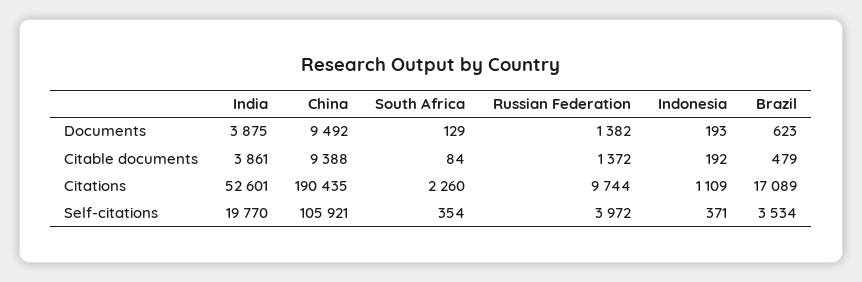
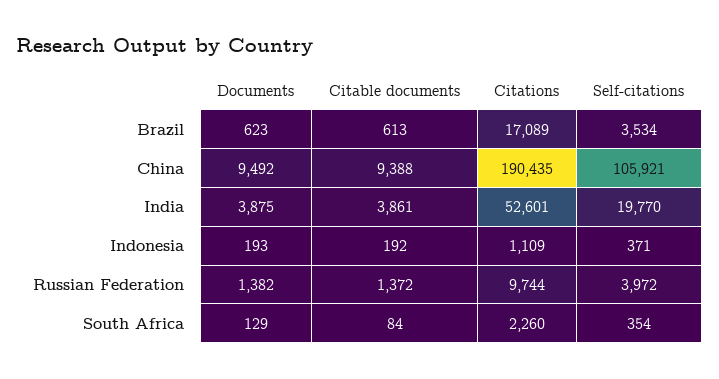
  {
    "India": {
      "Documents": 3875,
      "Citable documents": 3861,
      "Citations": 52601,
      "Self-citations": 19770
    },
    "China": {
      "Documents": 9492,
      "Citable documents": 9388,
      "Citations": 190435,
      "Self-citations": 105921
    },
    "South Africa": {
      "Documents": 129,
      "Citable documents": 84,
      "Citations": 2260,
      "Self-citations": 354
    },
    "Russian Federation": {
      "Documents": 1382,
      "Citable documents": 1372,
      "Citations": 9744,
      "Self-citations": 3972
    },
    "Indonesia": {
      "Documents": 193,
      "Citable documents": 192,
      "Citations": 1109,
      "Self-citations": 371
    },
    "Brazil": {
      "Documents": 623,
-     "Citable documents": 479,
+     "Citable documents": 613,
      "Citations": 17089,
      "Self-citations": 3534
    }
  }

